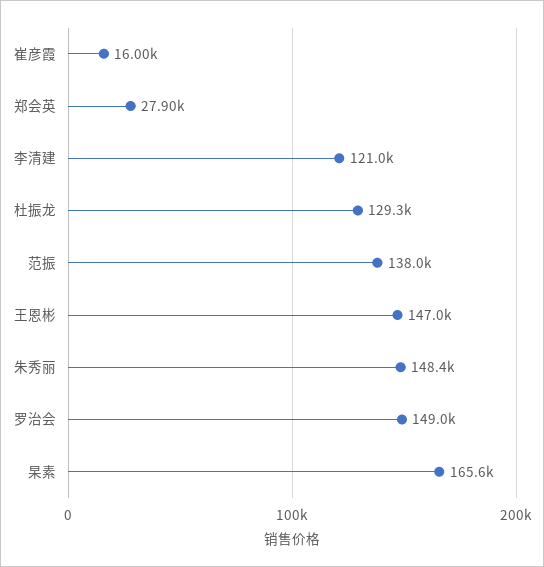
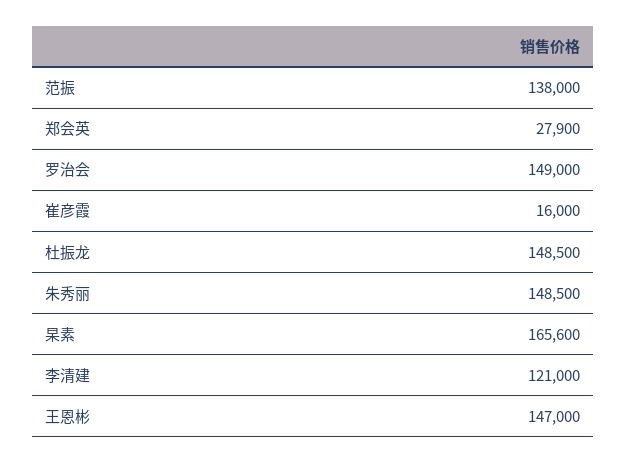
  {
    "崔彦霞": 16000,
    "郑会英": 27900,
    "李清建": 121000,
-   "杜振龙": 129300,
+   "杜振龙": 148500,
    "范振": 138000,
    "王恩彬": 147000,
-   "朱秀丽": 148400,
+   "朱秀丽": 148500,
    "罗治会": 149000,
    "杲素": 165600
  }

